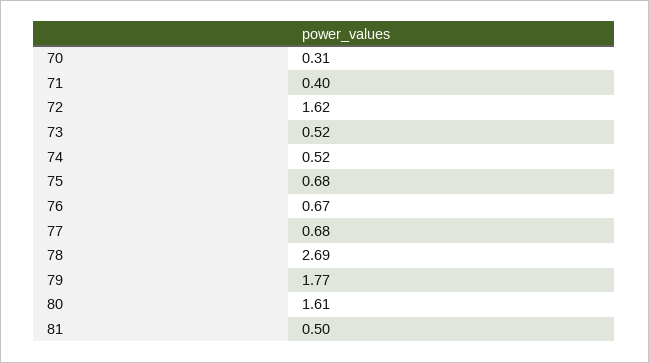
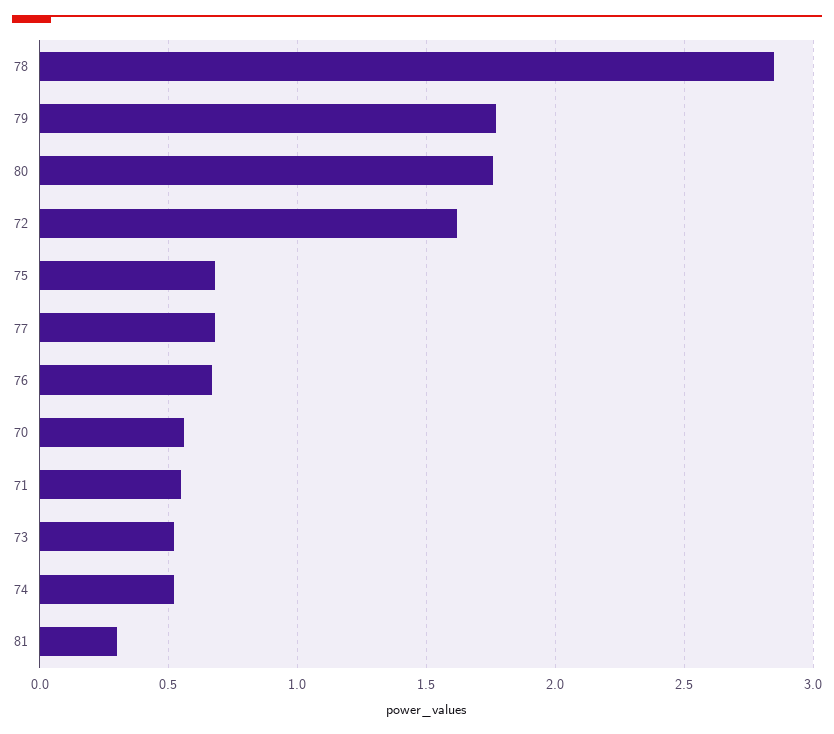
  {
-   "70": 0.31,
+   "70": 0.55,
-   "71": 0.4,
+   "71": 0.55,
    "72": 1.62,
    "73": 0.52,
    "74": 0.52,
    "75": 0.68,
    "76": 0.67,
    "77": 0.68,
-   "78": 2.69,
+   "78": 2.85,
    "79": 1.77,
-   "80": 1.61,
+   "80": 1.75,
-   "81": 0.5
+   "81": 0.3
  }

